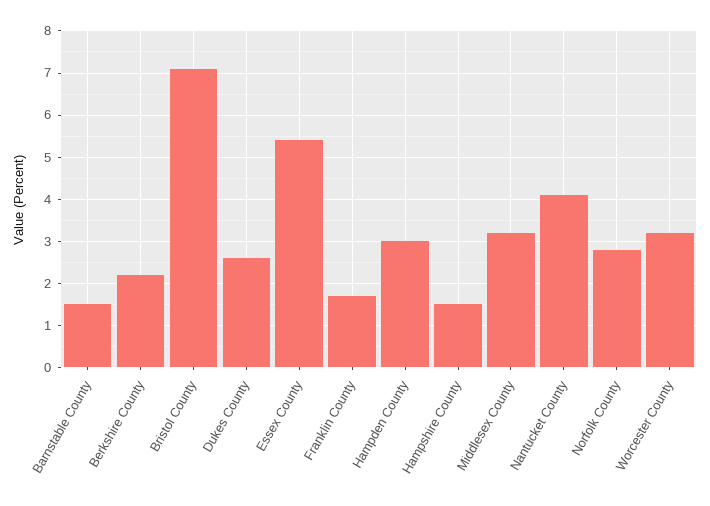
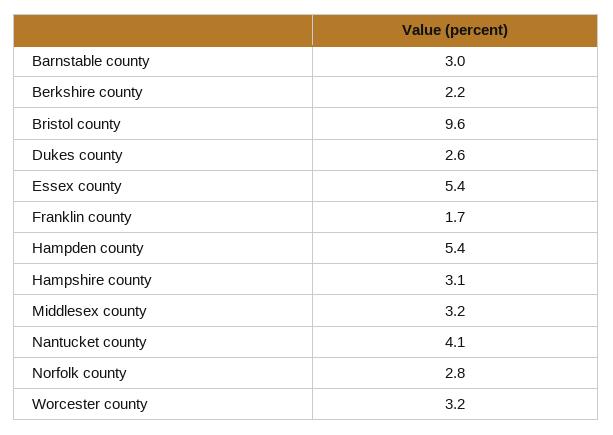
  {
-   "Barnstable County": 1.5,
+   "Barnstable County": 3,
    "Berkshire County": 2.2,
-   "Bristol County": 7,
+   "Bristol County": 9.6,
    "Dukes County": 2.6,
    "Essex County": 5.4,
    "Franklin County": 1.7,
-   "Hampden County": 3,
+   "Hampden County": 5.4,
-   "Hampshire County": 1.5,
+   "Hampshire County": 3.1,
    "Middlesex County": 3.2,
    "Nantucket County": 4.1,
    "Norfolk County": 2.8,
    "Worcester County": 3.2
  }

